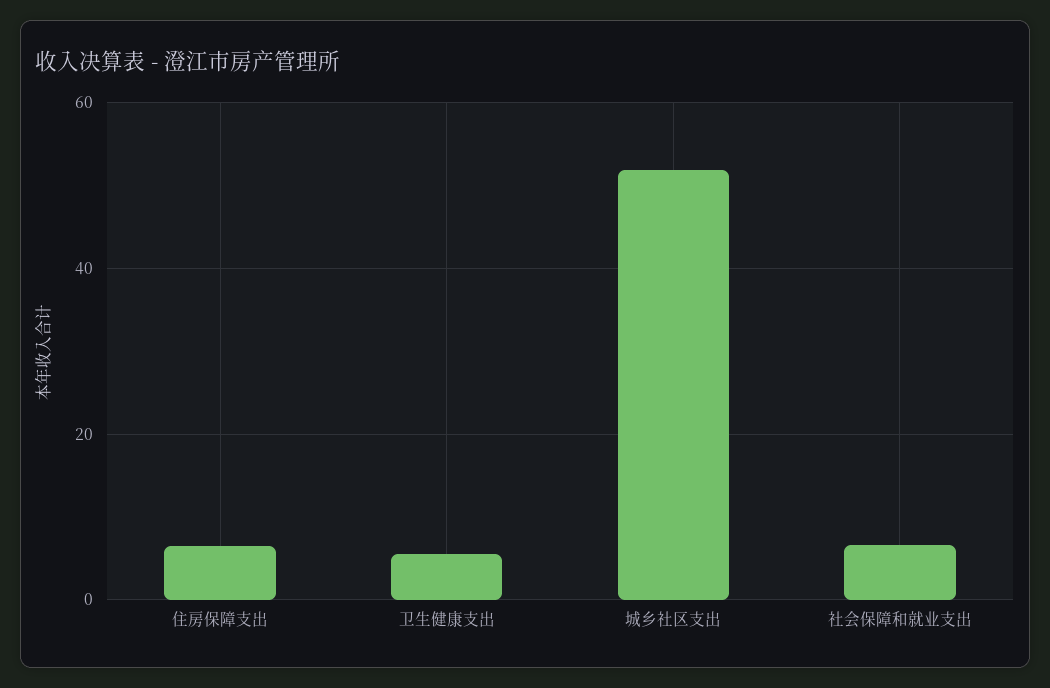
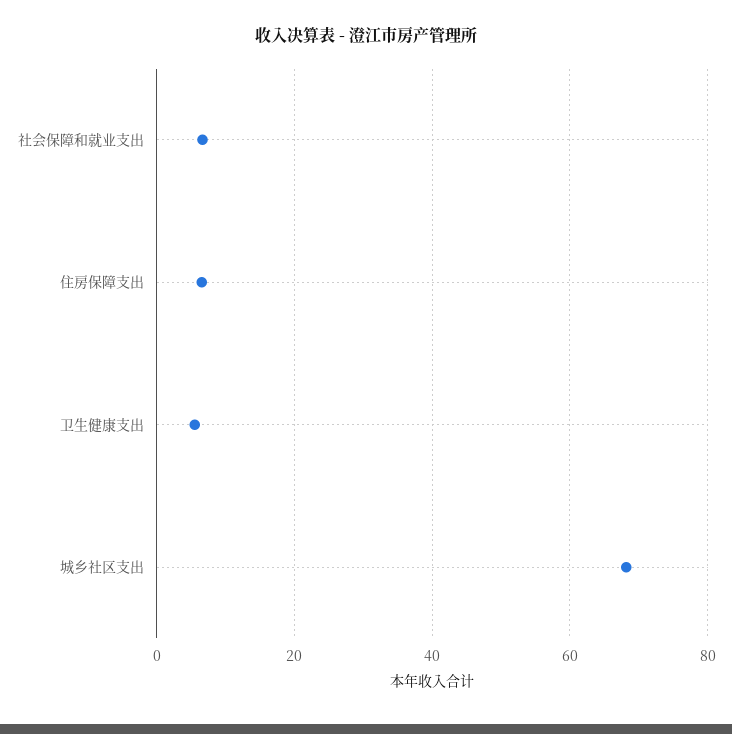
  {
    "住房保障支出": 6,
    "卫生健康支出": 6,
-   "城乡社区支出": 52,
+   "城乡社区支出": 68,
    "社会保障和就业支出": 6
  }

